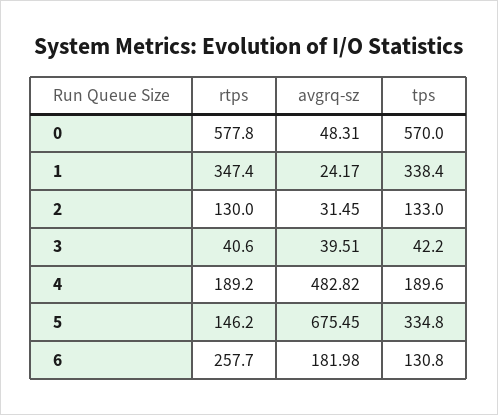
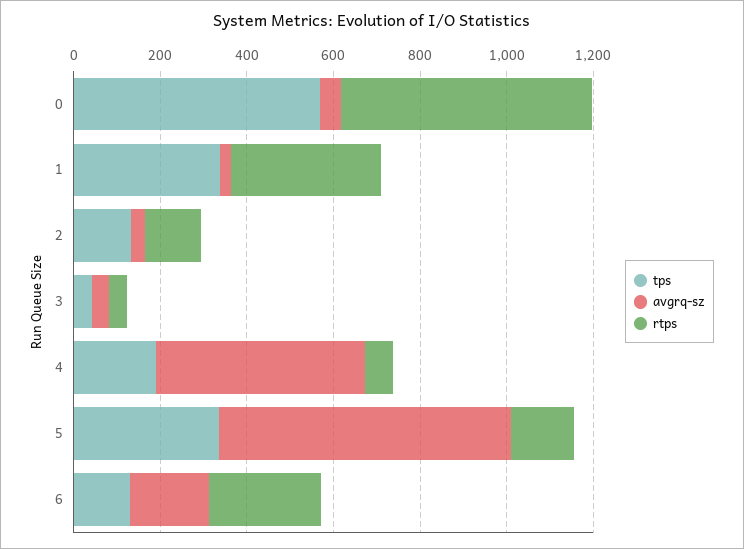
  {
    "rtps": {
      "0": 577.8,
      "1": 347.4,
      "2": 130,
      "3": 40.6,
-     "4": 189.2,
+     "4": 50,
      "5": 146.2,
      "6": 257.7
    },
    "avgrq-sz": {
      "0": 48.31,
      "1": 24.17,
      "2": 31.45,
      "3": 39.51,
      "4": 482.82,
      "5": 675.45,
      "6": 181.98
    },
    "tps": {
      "0": 570,
      "1": 338.4,
      "2": 133,
      "3": 42.2,
      "4": 189.6,
      "5": 334.8,
      "6": 130.8
    }
  }

